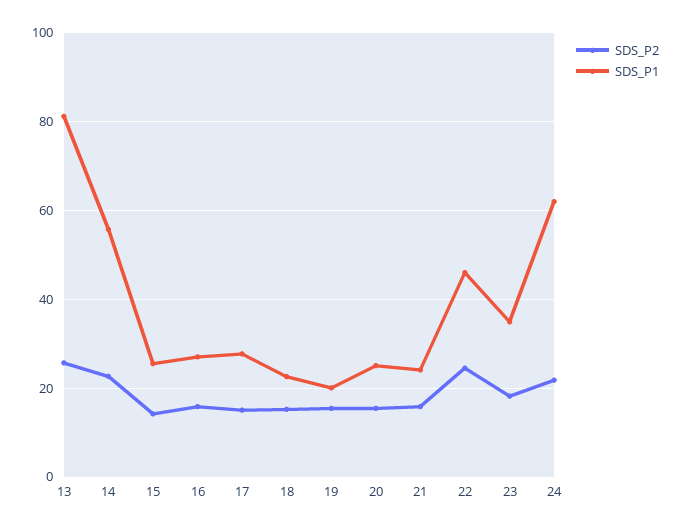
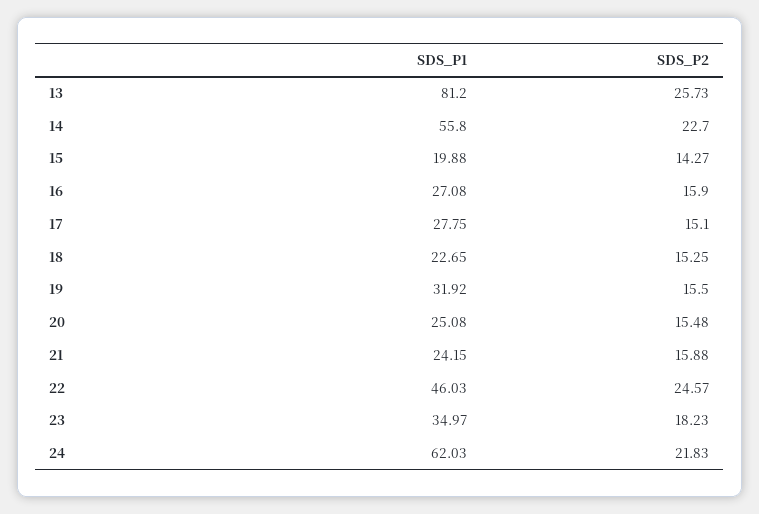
  {
    "SDS_P2": {
      "13": 25.73,
      "14": 22.7,
      "15": 14.27,
      "16": 15.9,
      "17": 15.1,
      "18": 15.25,
      "19": 15.5,
      "20": 15.48,
      "21": 15.88,
      "22": 24.57,
      "23": 18.23,
      "24": 21.83
    },
    "SDS_P1": {
      "13": 81.2,
      "14": 55.8,
-     "15": 26,
+     "15": 19.88,
      "16": 27.08,
      "17": 27.75,
      "18": 22.65,
-     "19": 20,
+     "19": 31.92,
      "20": 25.08,
      "21": 24.15,
      "22": 46.03,
      "23": 34.97,
      "24": 62.03
    }
  }

